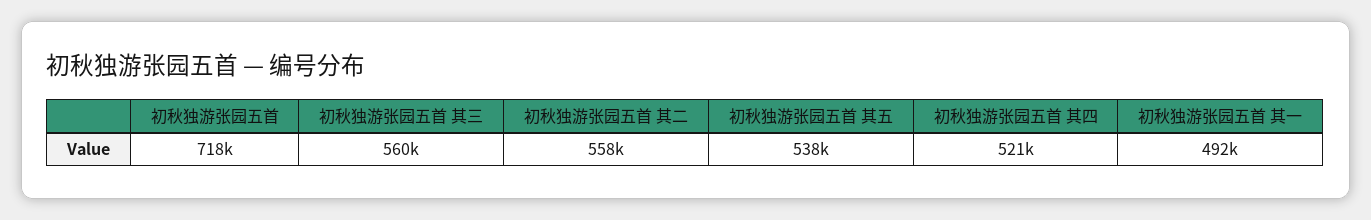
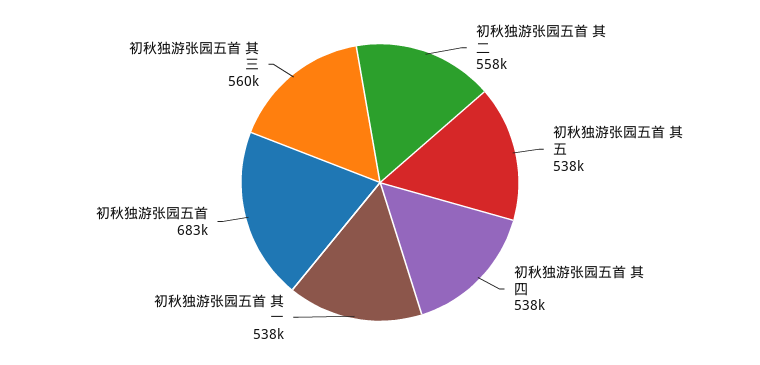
  {
-   "初秋独游张园五首": 718000,
+   "初秋独游张园五首": 683000,
    "初秋独游张园五首 其三": 560000,
    "初秋独游张园五首 其二": 558000,
    "初秋独游张园五首 其五": 538000,
-   "初秋独游张园五首 其四": 521000,
+   "初秋独游张园五首 其四": 538000,
-   "初秋独游张园五首 其一": 492000
+   "初秋独游张园五首 其一": 538000
  }

